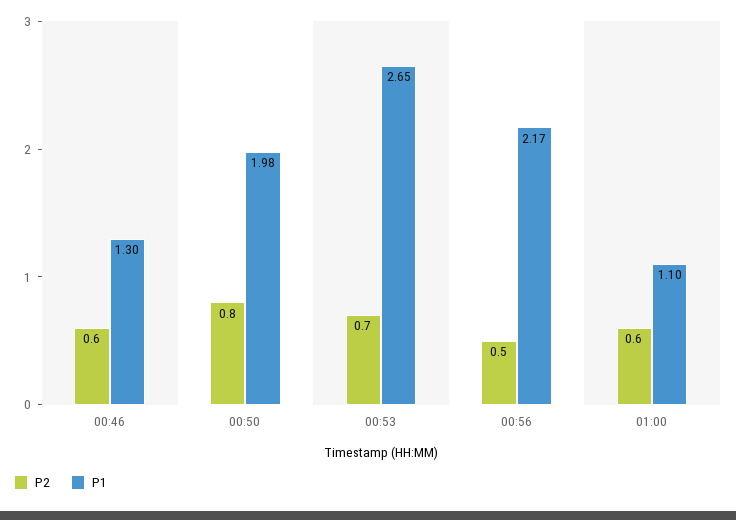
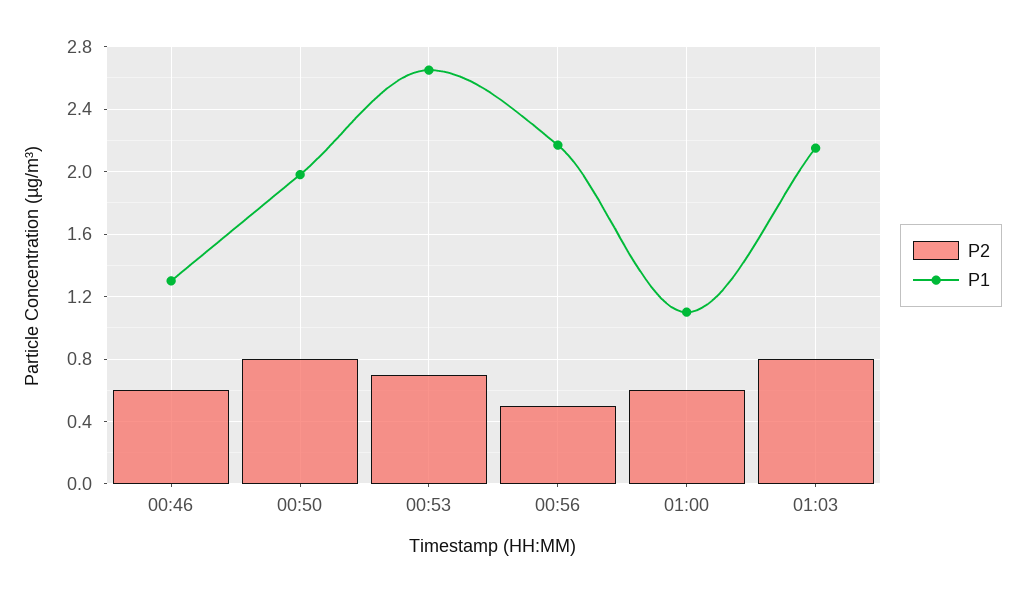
  {
    "P2": {
      "00:46": 0.6,
      "00:50": 0.8,
      "00:53": 0.7,
      "00:56": 0.5,
-     "01:00": 0.6
+     "01:00": 0.6,
+     "01:03": 0.8
    },
    "P1": {
      "00:46": 1.3,
      "00:50": 1.98,
      "00:53": 2.65,
      "00:56": 2.17,
-     "01:00": 1.1
+     "01:00": 1.1,
+     "01:03": 2.15
    }
  }

